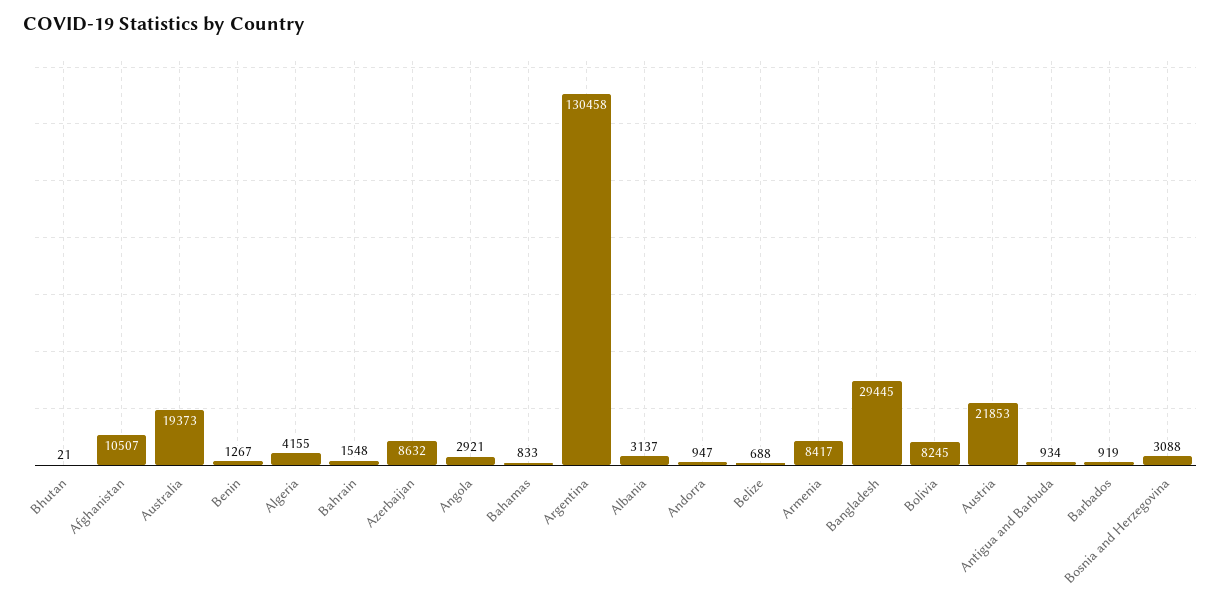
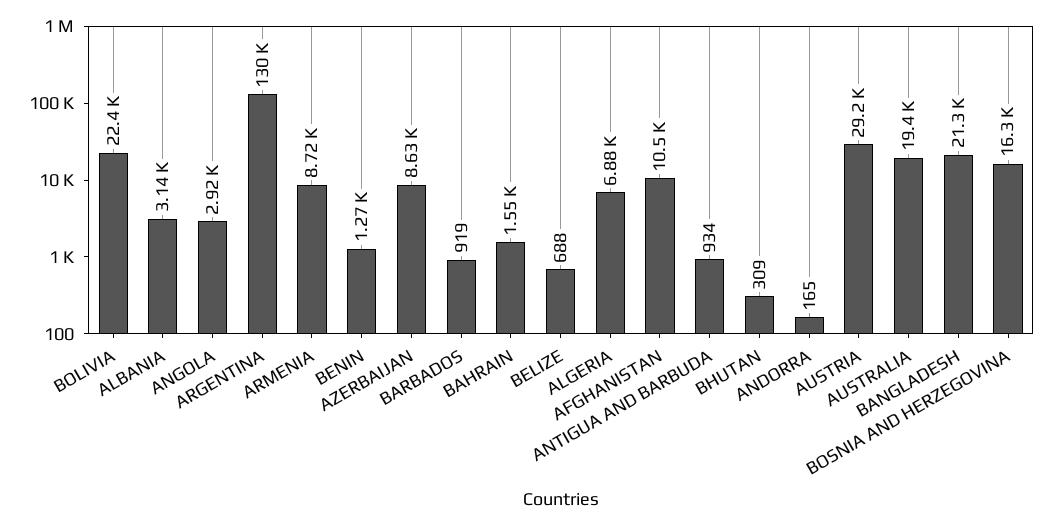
  {
-   "Bhutan": 21,
+   "Bhutan": 309,
    "Afghanistan": 10507,
    "Australia": 19373,
    "Benin": 1267,
-   "Algeria": 4155,
+   "Algeria": 6880,
    "Bahrain": 1548,
    "Azerbaijan": 8632,
    "Angola": 2921,
-   "Bahamas": 833,
    "Argentina": 130458,
    "Albania": 3137,
-   "Andorra": 947,
+   "Andorra": 165,
    "Belize": 688,
-   "Armenia": 8417,
+   "Armenia": 8720,
-   "Bangladesh": 29445,
+   "Bangladesh": 21300,
-   "Bolivia": 8245,
+   "Bolivia": 22400,
-   "Austria": 21853,
+   "Austria": 29200,
    "Antigua and Barbuda": 934,
    "Barbados": 919,
-   "Bosnia and Herzegovina": 3088
+   "Bosnia and Herzegovina": 16300
  }

